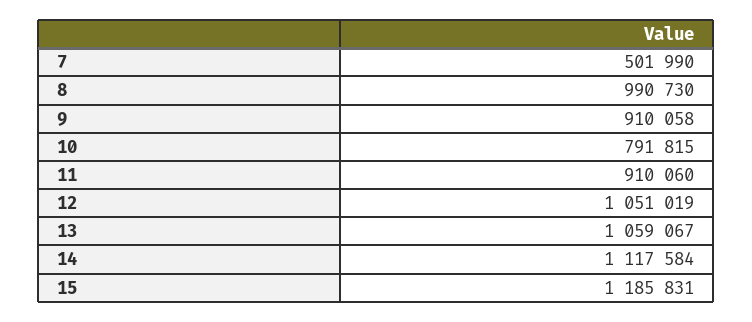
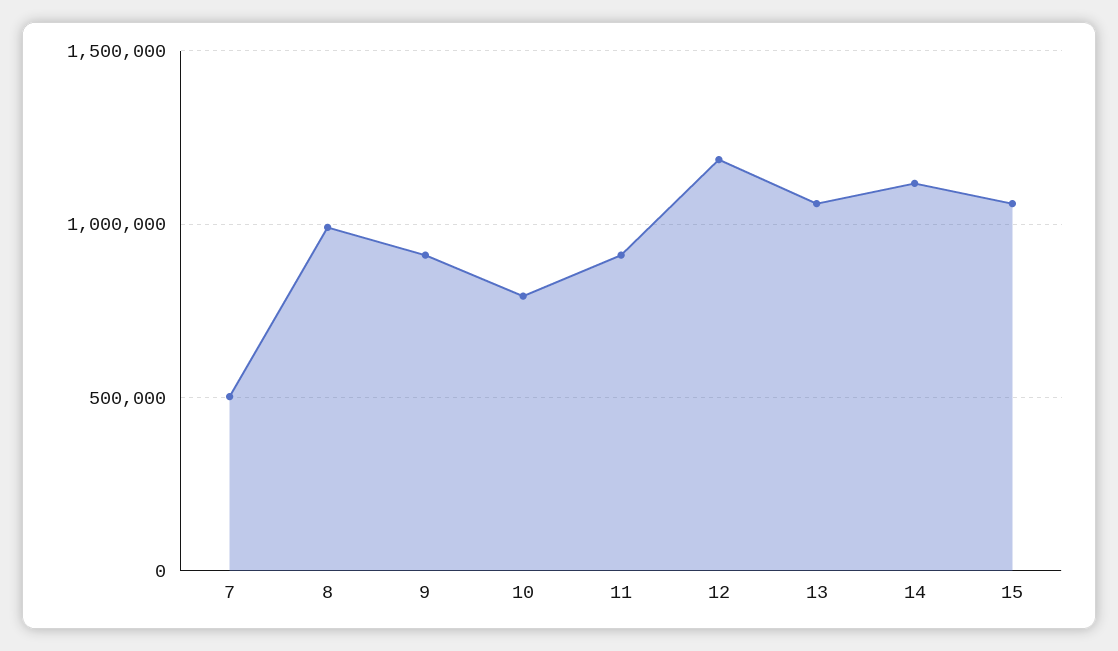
  {
    "7": 501990,
    "8": 990730,
    "9": 910058,
    "10": 791815,
    "11": 910060,
-   "12": 1051019,
+   "12": 1200000,
    "13": 1059067,
    "14": 1117584,
-   "15": 1185831
+   "15": 1050000
  }

